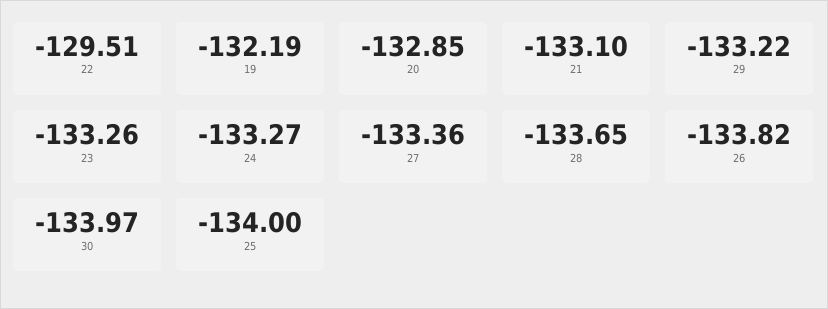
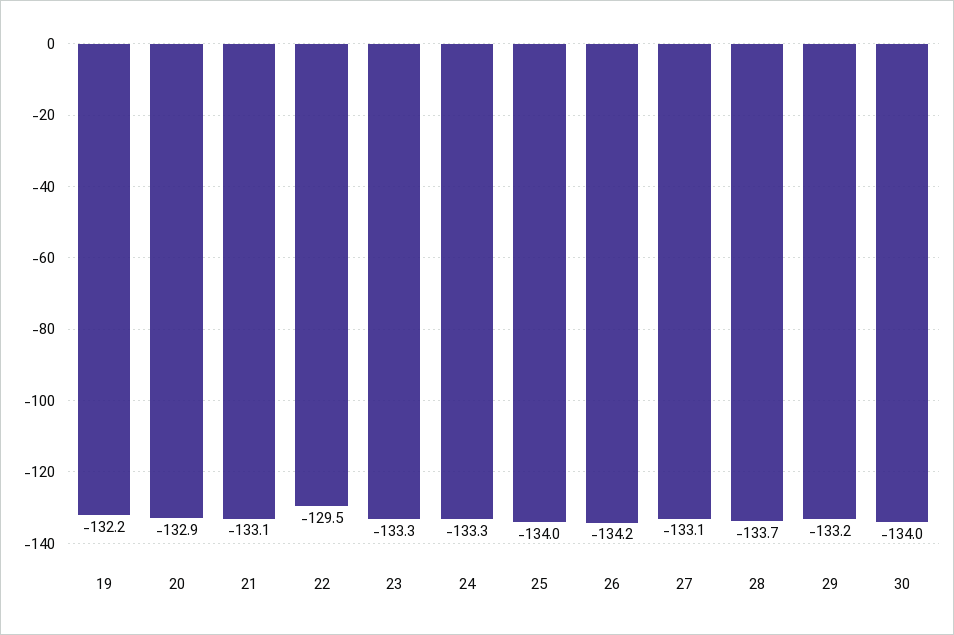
  {
    "22": -129.51,
    "19": -132.19,
    "20": -132.85,
    "21": -133.1,
    "29": -133.22,
    "23": -133.26,
    "24": -133.27,
-   "27": -133.36,
+   "27": -133.1,
    "28": -133.65,
-   "26": -133.82,
+   "26": -134.2,
    "30": -133.97,
    "25": -134
  }

